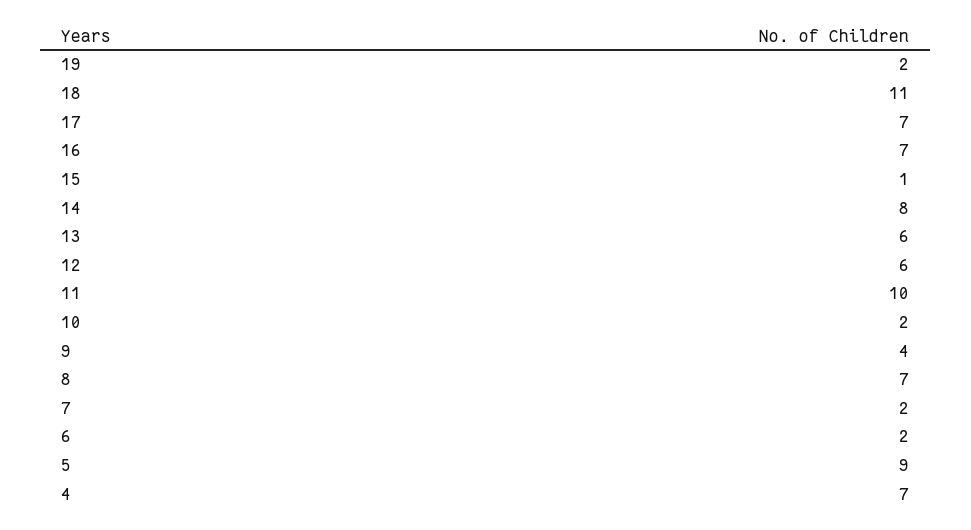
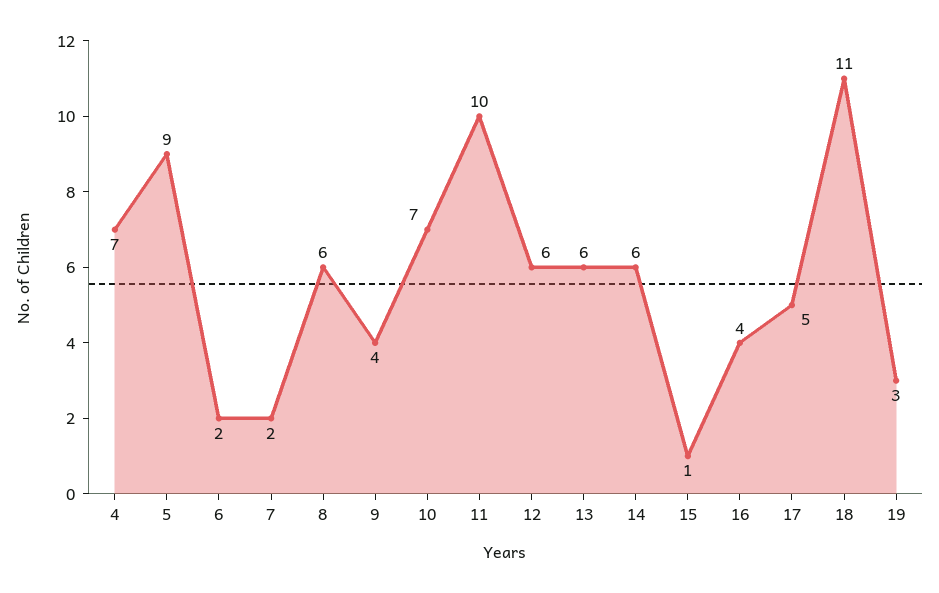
  {
-   "19": 2,
+   "19": 3,
    "18": 11,
-   "17": 7,
+   "17": 5,
-   "16": 7,
+   "16": 4,
    "15": 1,
-   "14": 8,
+   "14": 6,
    "13": 6,
    "12": 6,
    "11": 10,
-   "10": 2,
+   "10": 7,
    "9": 4,
-   "8": 7,
+   "8": 6,
    "7": 2,
    "6": 2,
    "5": 9,
    "4": 7
  }

